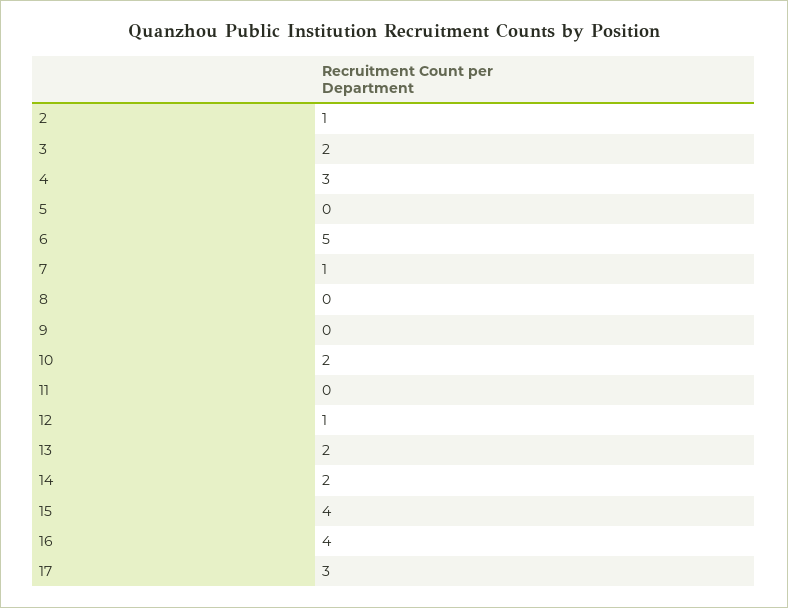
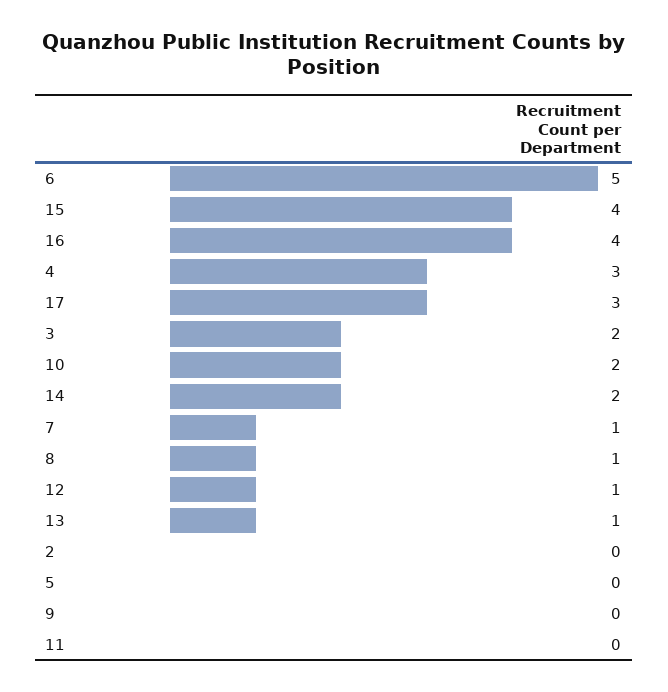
  {
-   "2": 1,
+   "2": 0,
    "3": 2,
    "4": 3,
    "5": 0,
    "6": 5,
    "7": 1,
-   "8": 0,
+   "8": 1,
    "9": 0,
    "10": 2,
    "11": 0,
    "12": 1,
-   "13": 2,
+   "13": 1,
    "14": 2,
    "15": 4,
    "16": 4,
    "17": 3
  }

